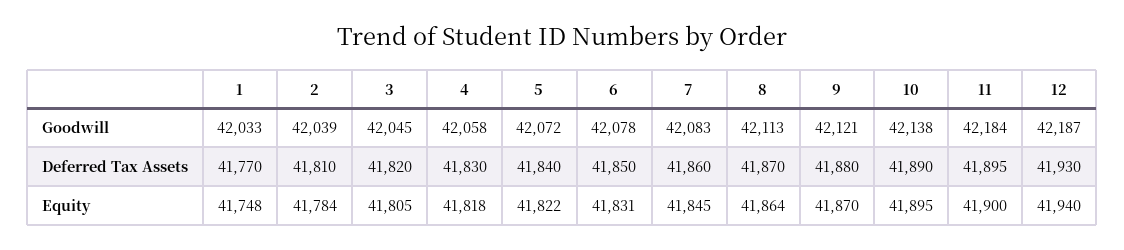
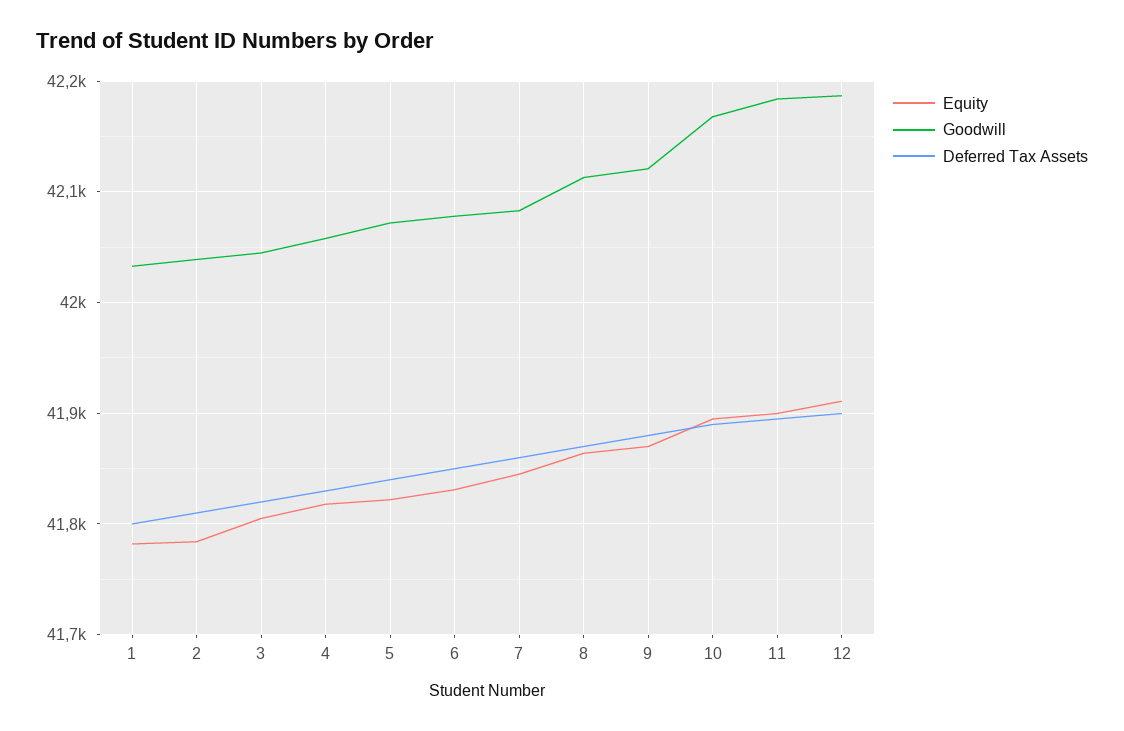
  {
    "Goodwill": {
      "1": 42033,
      "2": 42039,
      "3": 42045,
      "4": 42058,
      "5": 42072,
      "6": 42078,
      "7": 42083,
      "8": 42113,
      "9": 42121,
-     "10": 42138,
+     "10": 42170,
      "11": 42184,
      "12": 42187
    },
    "Deferred Tax Assets": {
-     "1": 41770,
+     "1": 41800,
      "2": 41810,
      "3": 41820,
      "4": 41830,
      "5": 41840,
      "6": 41850,
      "7": 41860,
      "8": 41870,
      "9": 41880,
      "10": 41890,
      "11": 41895,
-     "12": 41930
+     "12": 41900
    },
    "Equity": {
-     "1": 41748,
+     "1": 41780,
      "2": 41784,
      "3": 41805,
      "4": 41818,
      "5": 41822,
      "6": 41831,
      "7": 41845,
      "8": 41864,
      "9": 41870,
      "10": 41895,
      "11": 41900,
-     "12": 41940
+     "12": 41910
    }
  }

